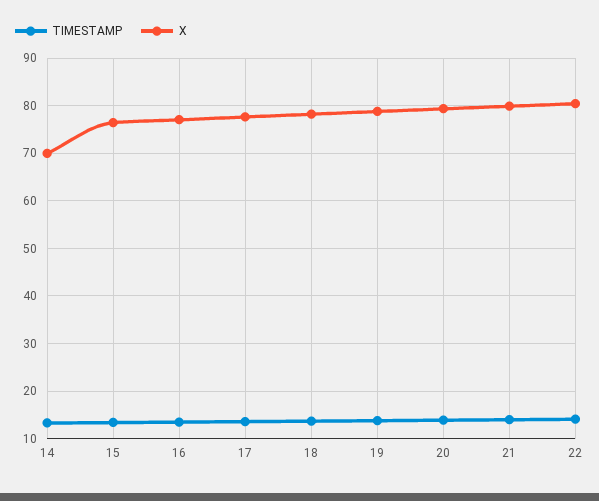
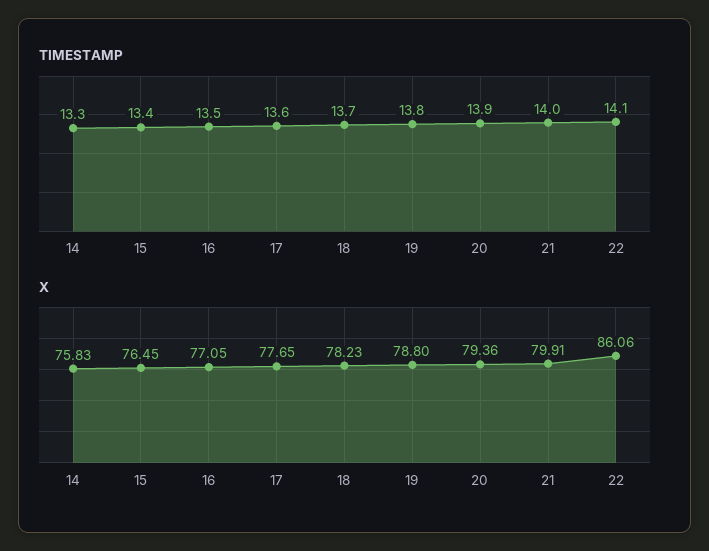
  {
    "TIMESTAMP": {
      "14": 13.3,
      "15": 13.4,
      "16": 13.5,
      "17": 13.6,
      "18": 13.7,
      "19": 13.8,
      "20": 13.9,
      "21": 14,
      "22": 14.1
    },
    "X": {
-     "14": 70,
+     "14": 75.83,
      "15": 76.45,
      "16": 77.05,
      "17": 77.65,
      "18": 78.23,
      "19": 78.8,
      "20": 79.36,
      "21": 79.91,
-     "22": 80
+     "22": 86.06
    }
  }

